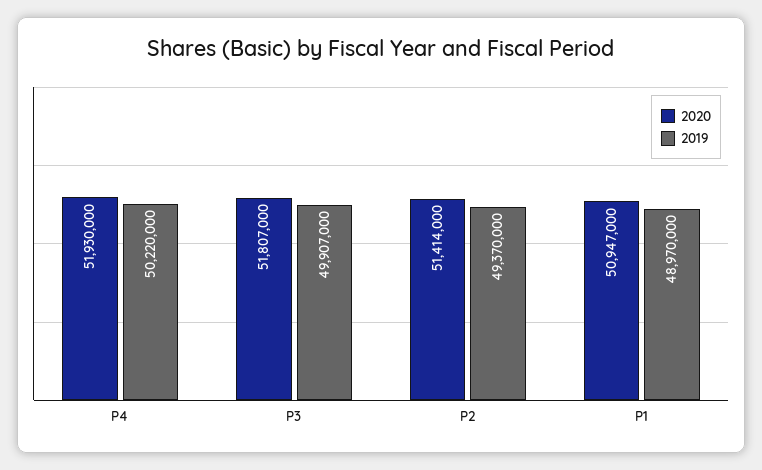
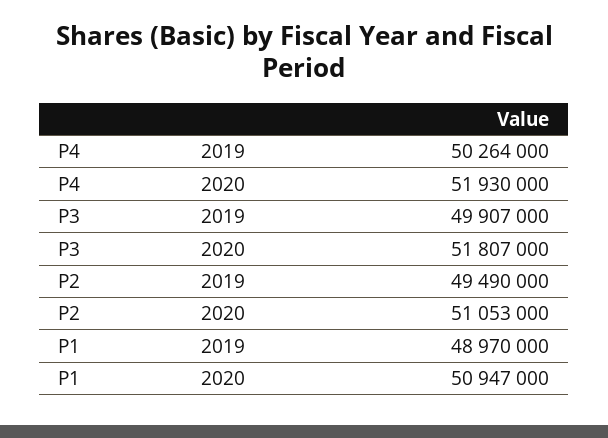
  {
    "2020": {
      "P4": 51930000,
      "P3": 51807000,
-     "P2": 51414000,
+     "P2": 51053000,
      "P1": 50947000
    },
    "2019": {
-     "P4": 50220000,
+     "P4": 50264000,
      "P3": 49907000,
-     "P2": 49370000,
+     "P2": 49490000,
      "P1": 48970000
    }
  }

